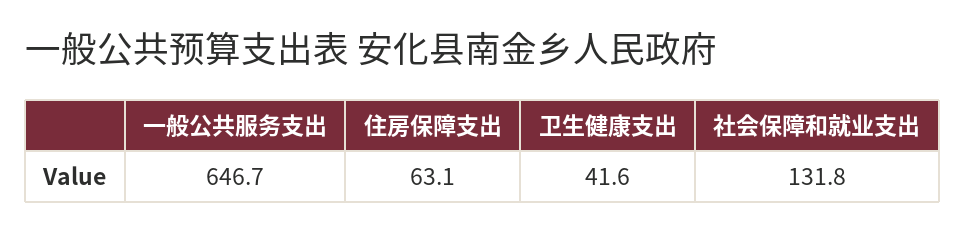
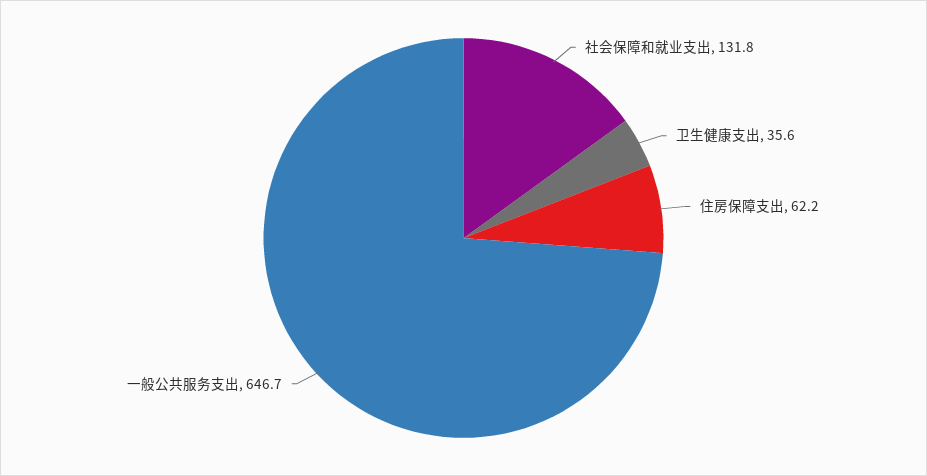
  {
    "一般公共服务支出": 646.7,
-   "住房保障支出": 63.1,
+   "住房保障支出": 62.2,
-   "卫生健康支出": 41.6,
+   "卫生健康支出": 35.6,
    "社会保障和就业支出": 131.8
  }

